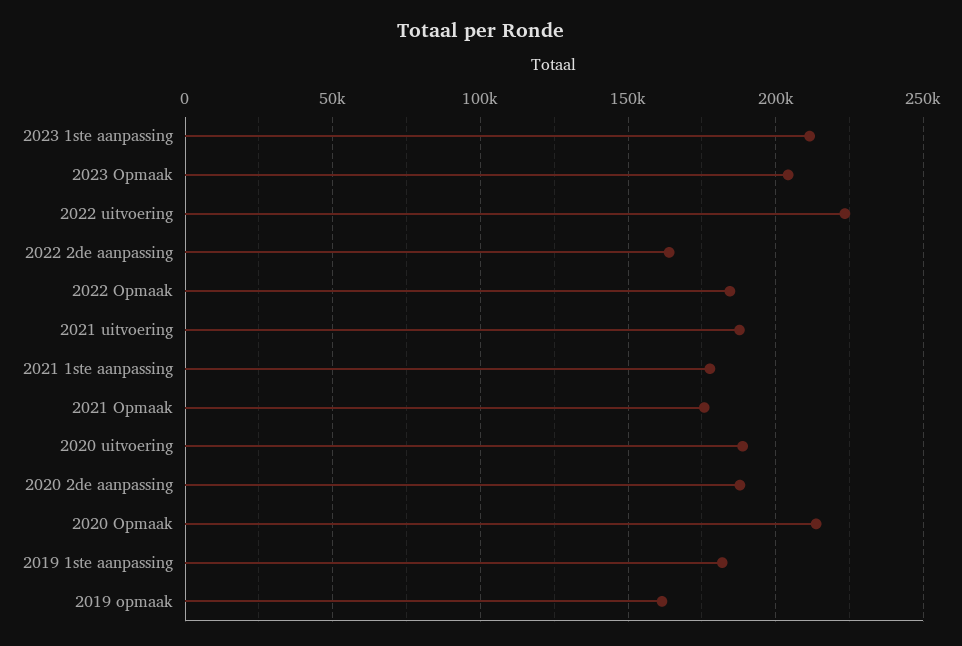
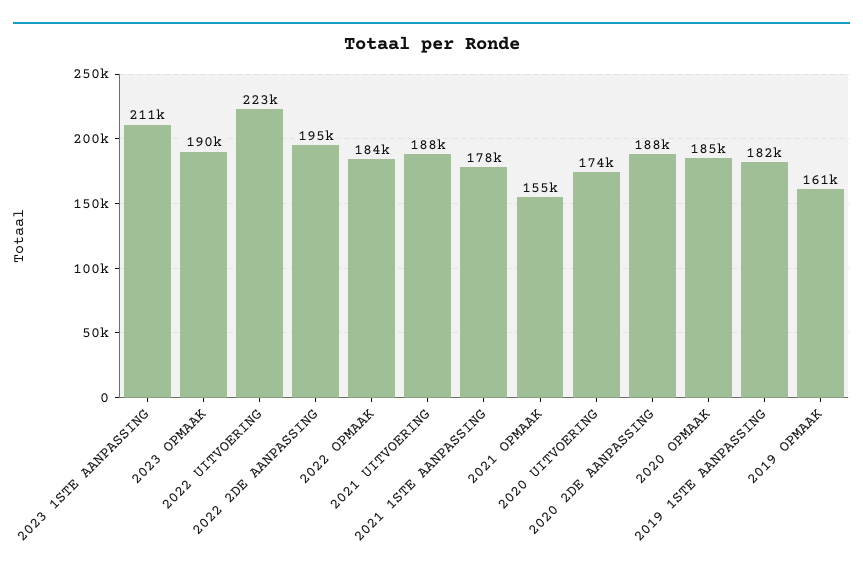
  {
    "2023 1ste aanpassing": 211000,
-   "2023 Opmaak": 205000,
+   "2023 Opmaak": 190000,
    "2022 uitvoering": 223000,
-   "2022 2de aanpassing": 165000,
+   "2022 2de aanpassing": 195000,
    "2022 Opmaak": 184000,
    "2021 uitvoering": 188000,
    "2021 1ste aanpassing": 178000,
-   "2021 Opmaak": 175000,
+   "2021 Opmaak": 155000,
-   "2020 uitvoering": 190000,
+   "2020 uitvoering": 174000,
    "2020 2de aanpassing": 188000,
-   "2020 Opmaak": 215000,
+   "2020 Opmaak": 185000,
    "2019 1ste aanpassing": 182000,
    "2019 opmaak": 161000
  }

